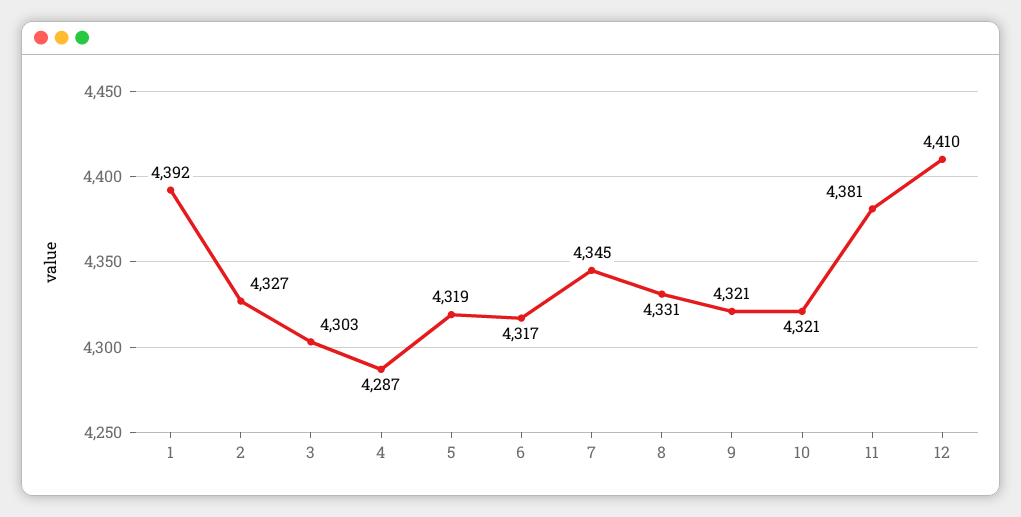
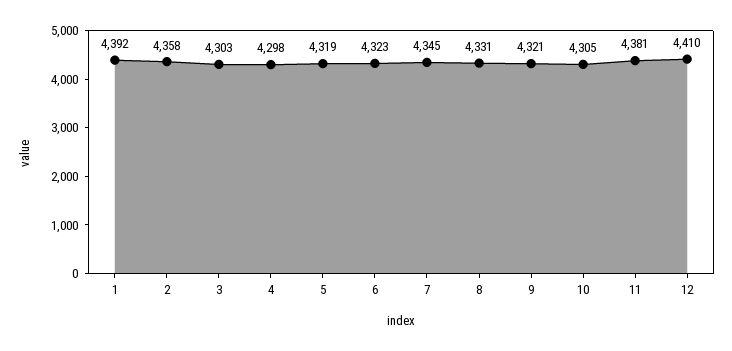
  {
    "1": 4392,
-   "2": 4327,
+   "2": 4358,
    "3": 4303,
-   "4": 4287,
+   "4": 4298,
    "5": 4319,
-   "6": 4317,
+   "6": 4323,
    "7": 4345,
    "8": 4331,
    "9": 4321,
-   "10": 4321,
+   "10": 4305,
    "11": 4381,
    "12": 4410
  }

